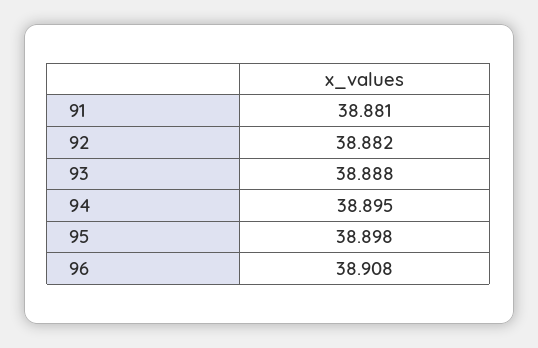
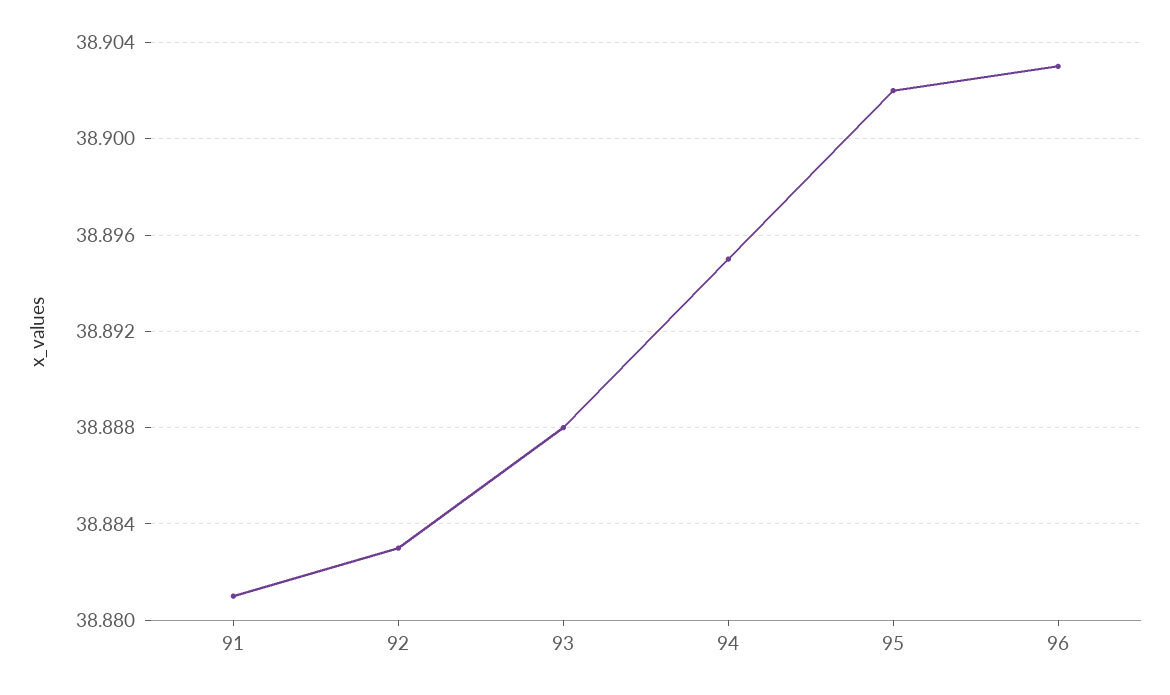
  {
    "91": 38.881,
-   "92": 38.882,
+   "92": 38.883,
    "93": 38.888,
    "94": 38.895,
-   "95": 38.898,
+   "95": 38.902,
-   "96": 38.908
+   "96": 38.903
  }

